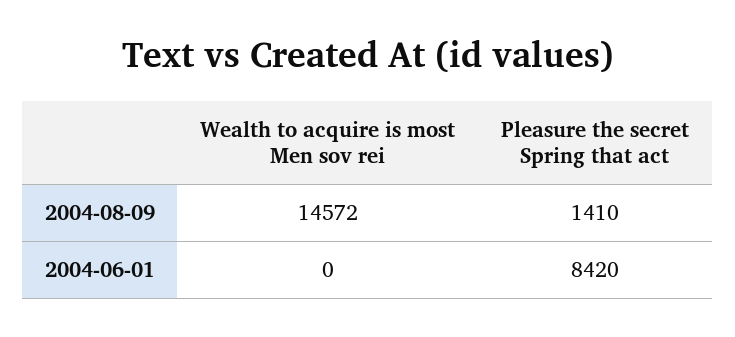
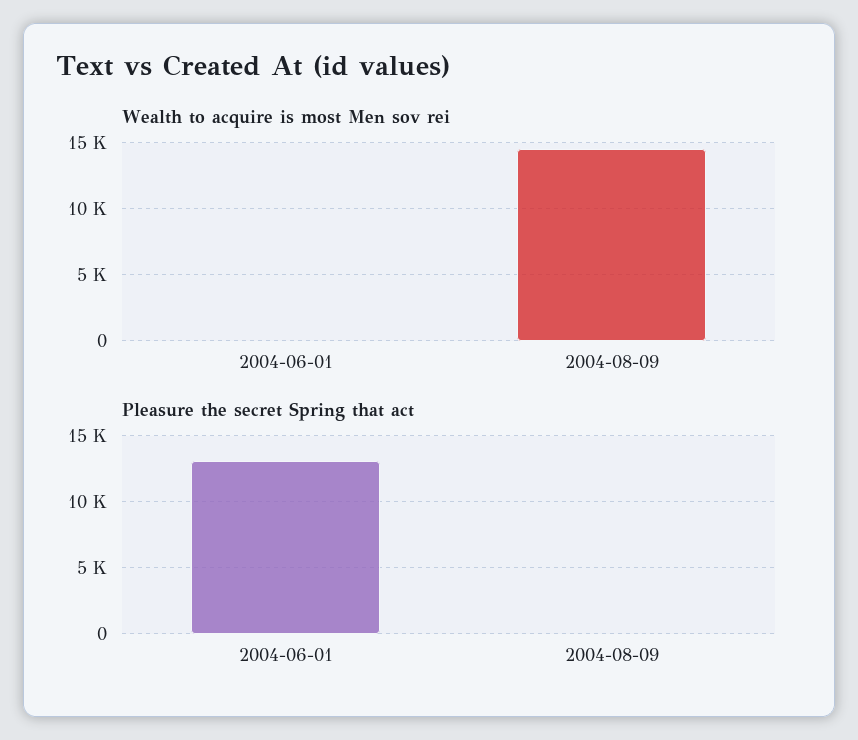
  {
    "Wealth to acquire is most Men sov rei": {
      "2004-08-09": 14572,
      "2004-06-01": 0
    },
    "Pleasure the secret Spring that act": {
-     "2004-08-09": 1410,
+     "2004-08-09": 0,
-     "2004-06-01": 8420
+     "2004-06-01": 13000
    }
  }

